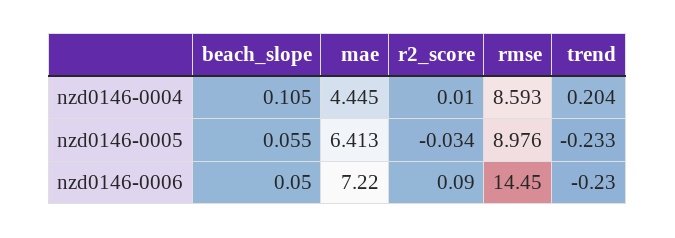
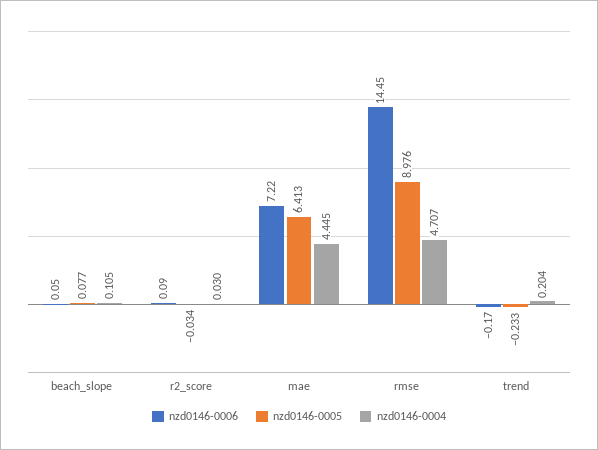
  {
    "nzd0146-0004": {
      "beach_slope": 0.105,
      "mae": 4.445,
-     "r2_score": 0.01,
+     "r2_score": 0.03,
-     "rmse": 8.593,
+     "rmse": 4.707,
      "trend": 0.204
    },
    "nzd0146-0005": {
-     "beach_slope": 0.055,
+     "beach_slope": 0.077,
      "mae": 6.413,
      "r2_score": -0.034,
      "rmse": 8.976,
      "trend": -0.233
    },
    "nzd0146-0006": {
      "beach_slope": 0.05,
      "mae": 7.22,
      "r2_score": 0.09,
      "rmse": 14.45,
-     "trend": -0.23
+     "trend": -0.17
    }
  }

